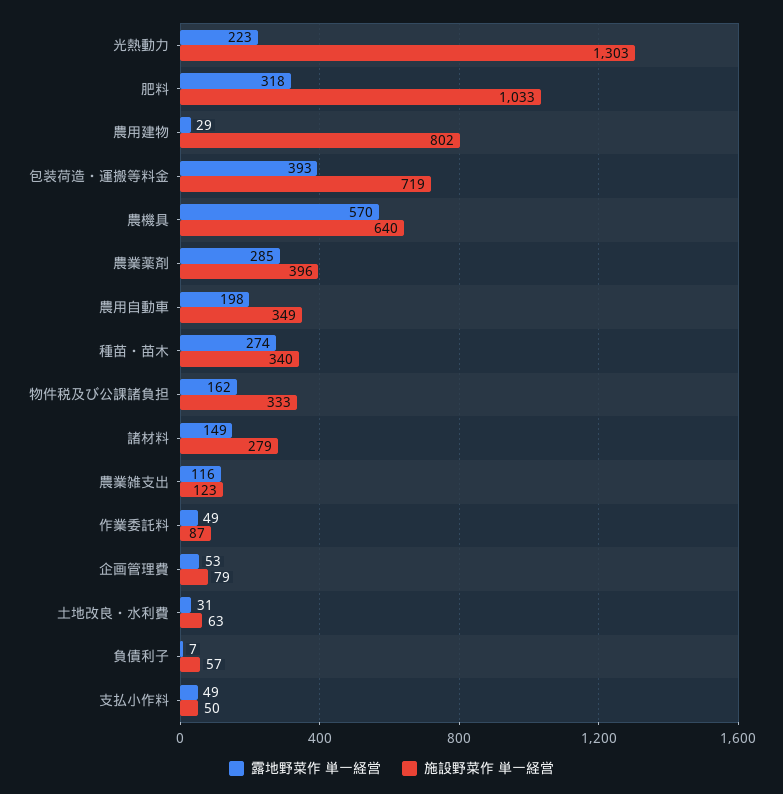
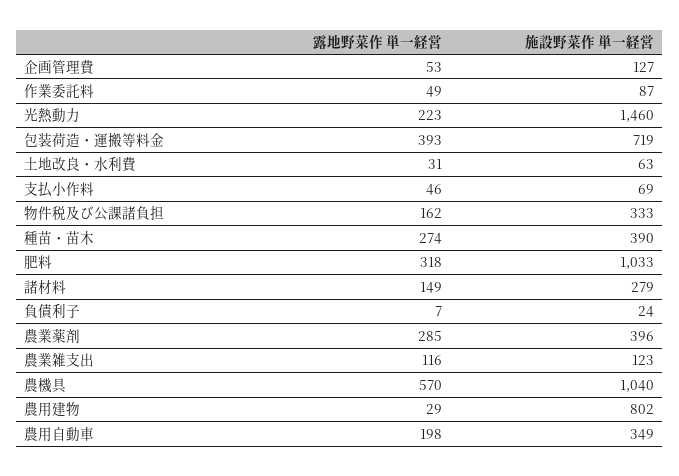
  {
    "露地野菜作 単一経営": {
      "光熱動力": 223,
      "肥料": 318,
      "農用建物": 29,
      "包装荷造・運搬等料金": 393,
      "農機具": 570,
      "農業薬剤": 285,
      "農用自動車": 198,
      "種苗・苗木": 274,
      "物件税及び公課諸負担": 162,
      "諸材料": 149,
      "農業雑支出": 116,
      "作業委託料": 49,
      "企画管理費": 53,
      "土地改良・水利費": 31,
      "負債利子": 7,
-     "支払小作料": 49
+     "支払小作料": 46
    },
    "施設野菜作 単一経営": {
-     "光熱動力": 1303,
+     "光熱動力": 1460,
      "肥料": 1033,
      "農用建物": 802,
      "包装荷造・運搬等料金": 719,
-     "農機具": 640,
+     "農機具": 1040,
      "農業薬剤": 396,
      "農用自動車": 349,
-     "種苗・苗木": 340,
+     "種苗・苗木": 390,
      "物件税及び公課諸負担": 333,
      "諸材料": 279,
      "農業雑支出": 123,
      "作業委託料": 87,
-     "企画管理費": 79,
+     "企画管理費": 127,
      "土地改良・水利費": 63,
-     "負債利子": 57,
+     "負債利子": 24,
-     "支払小作料": 50
+     "支払小作料": 69
    }
  }

